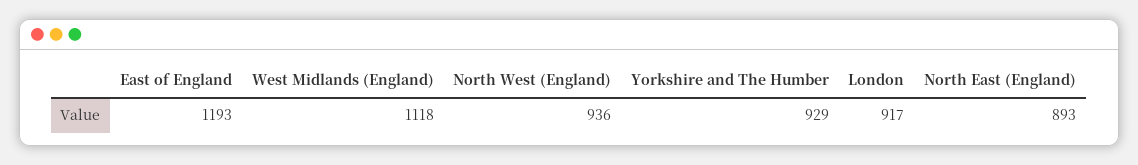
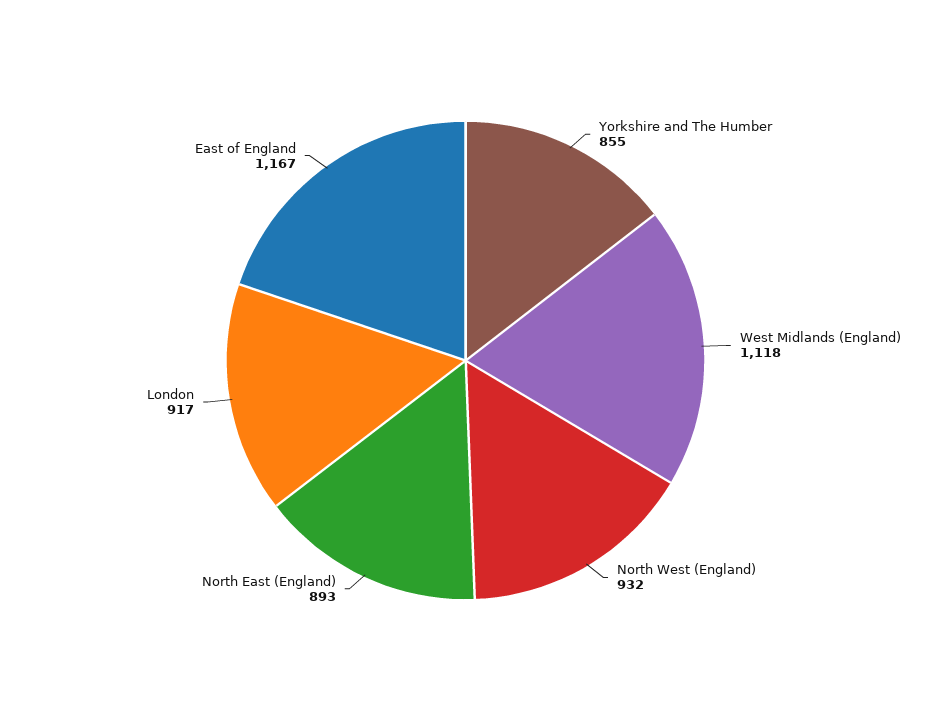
  {
-   "East of England": 1193,
+   "East of England": 1167,
    "West Midlands (England)": 1118,
-   "North West (England)": 936,
+   "North West (England)": 932,
-   "Yorkshire and The Humber": 929,
+   "Yorkshire and The Humber": 855,
    "London": 917,
    "North East (England)": 893
  }

